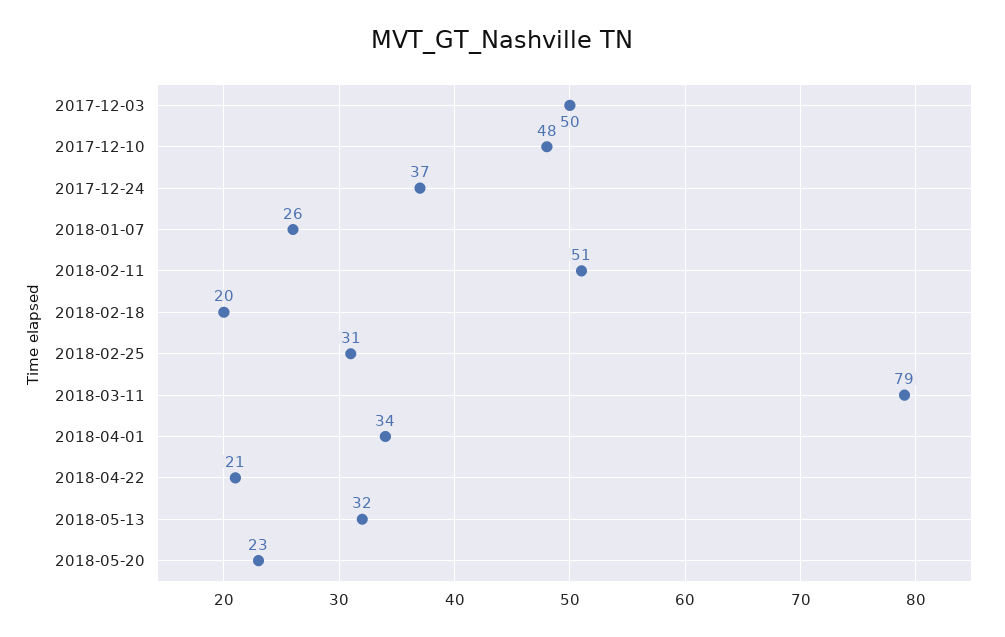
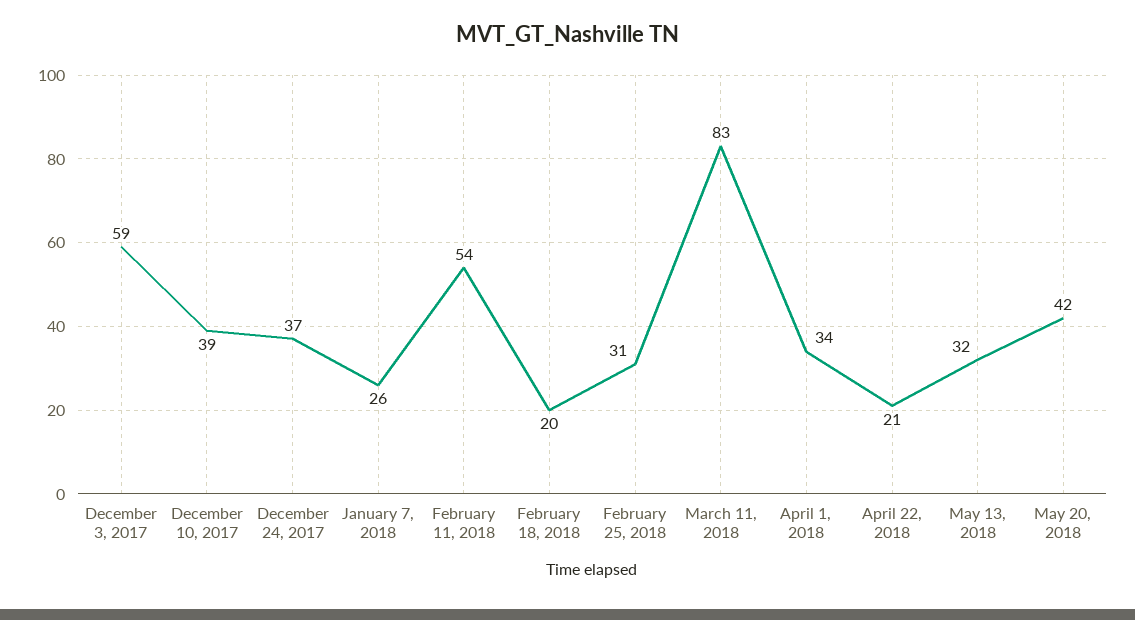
  {
-   "2017-12-03": 50,
+   "2017-12-03": 59,
-   "2017-12-10": 48,
+   "2017-12-10": 39,
    "2017-12-24": 37,
    "2018-01-07": 26,
-   "2018-02-11": 51,
+   "2018-02-11": 54,
    "2018-02-18": 20,
    "2018-02-25": 31,
-   "2018-03-11": 79,
+   "2018-03-11": 83,
    "2018-04-01": 34,
    "2018-04-22": 21,
    "2018-05-13": 32,
-   "2018-05-20": 23
+   "2018-05-20": 42
  }

